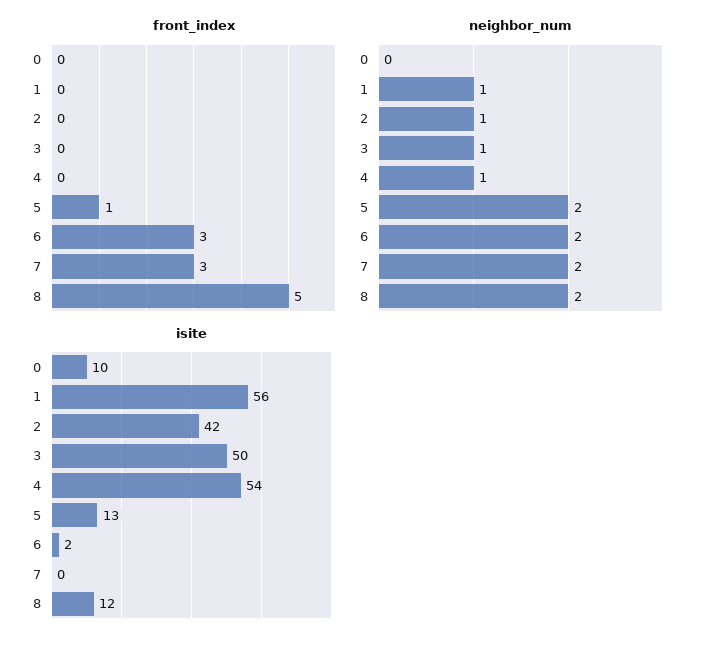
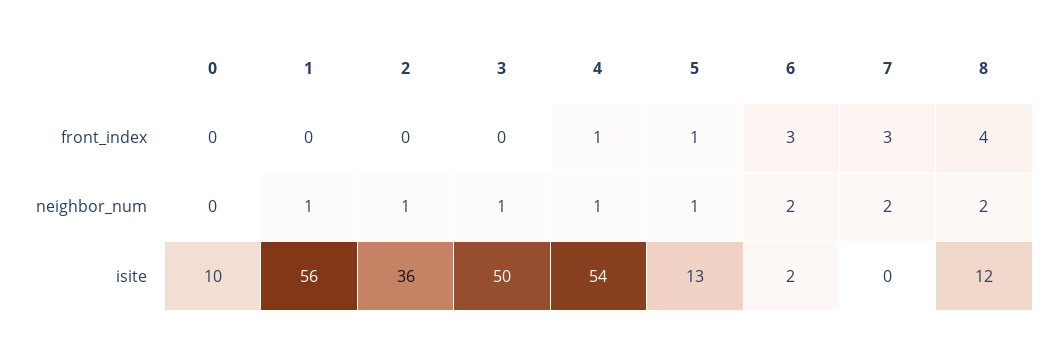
  {
    "front_index": {
      "0": 0,
      "1": 0,
      "2": 0,
      "3": 0,
-     "4": 0,
+     "4": 1,
      "5": 1,
      "6": 3,
      "7": 3,
-     "8": 5
+     "8": 4
    },
    "neighbor_num": {
      "0": 0,
      "1": 1,
      "2": 1,
      "3": 1,
      "4": 1,
-     "5": 2,
+     "5": 1,
      "6": 2,
      "7": 2,
      "8": 2
    },
    "isite": {
      "0": 10,
      "1": 56,
-     "2": 42,
+     "2": 36,
      "3": 50,
      "4": 54,
      "5": 13,
      "6": 2,
      "7": 0,
      "8": 12
    }
  }

